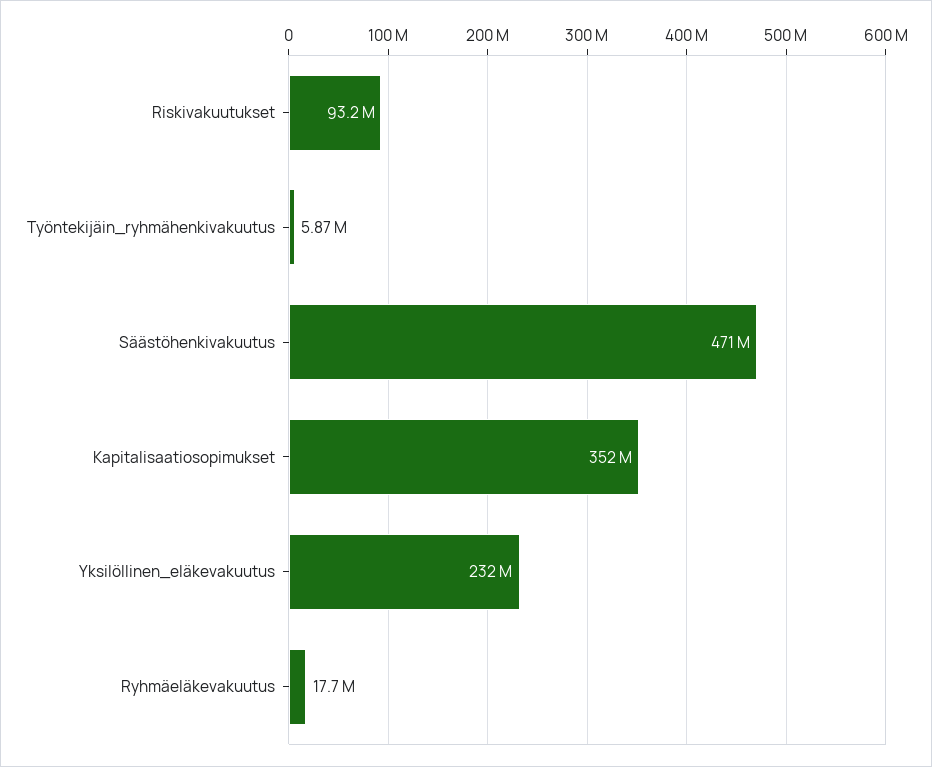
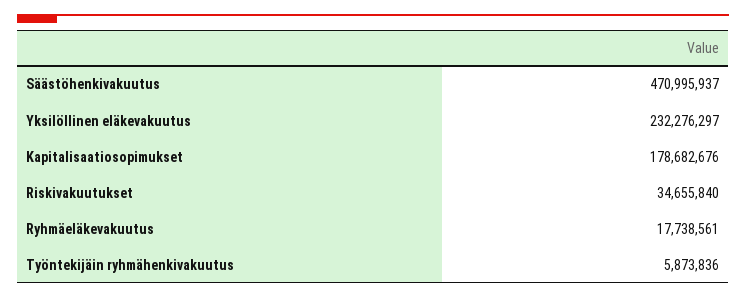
  {
-   "Riskivakuutukset": 93200000,
+   "Riskivakuutukset": 34655840,
    "Työntekijäin_ryhmähenkivakuutus": 5873836,
    "Säästöhenkivakuutus": 470995937,
-   "Kapitalisaatiosopimukset": 352000000,
+   "Kapitalisaatiosopimukset": 178682676,
    "Yksilöllinen_eläkevakuutus": 232276297,
    "Ryhmäeläkevakuutus": 17738561
  }

